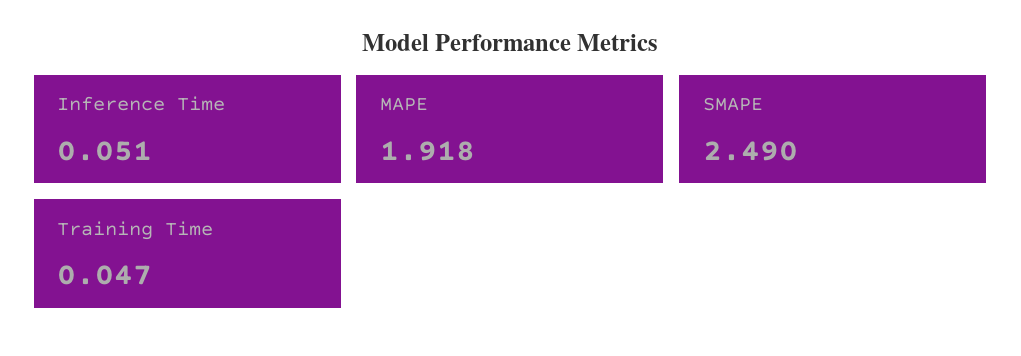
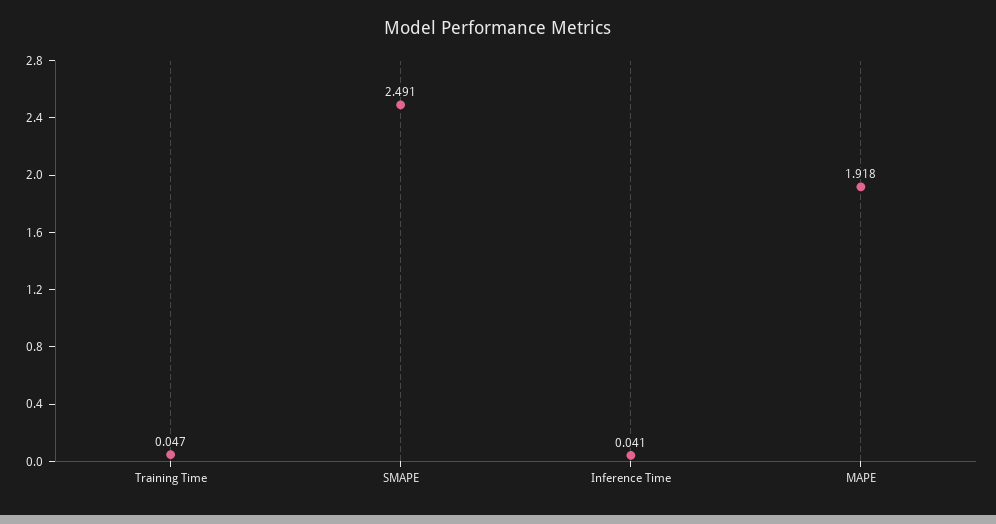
  {
-   "Inference Time": 0.051,
+   "Inference Time": 0.041,
    "MAPE": 1.918,
-   "SMAPE": 2.49,
+   "SMAPE": 2.491,
    "Training Time": 0.047
  }

